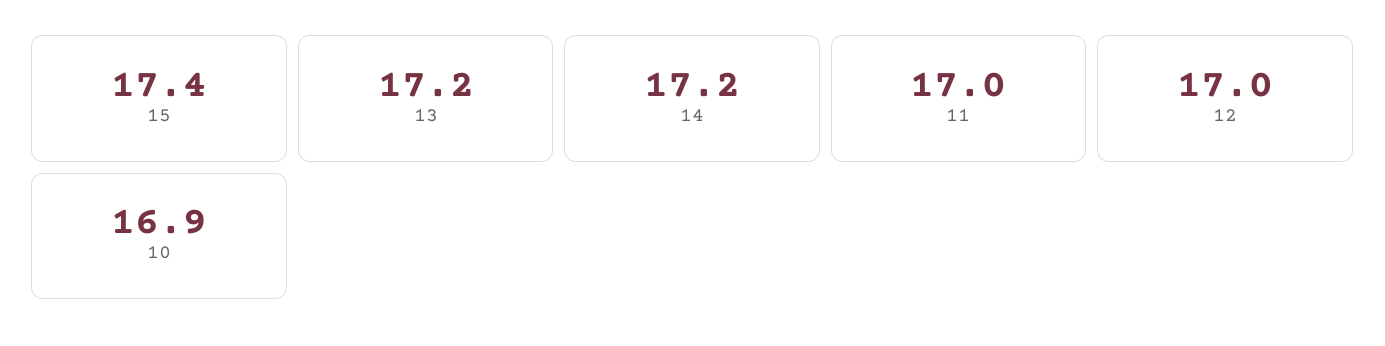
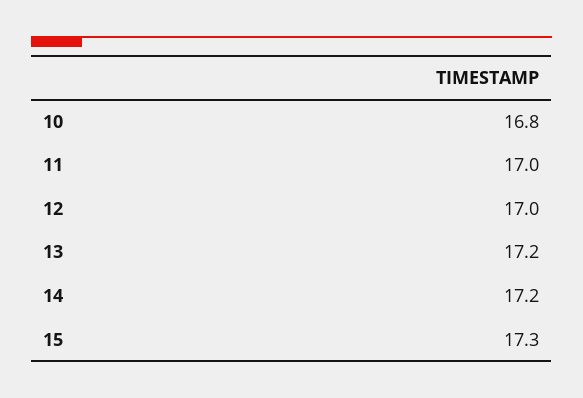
  {
-   "15": 17.4,
+   "15": 17.3,
    "13": 17.2,
    "14": 17.2,
    "11": 17,
    "12": 17,
-   "10": 16.9
+   "10": 16.8
  }

